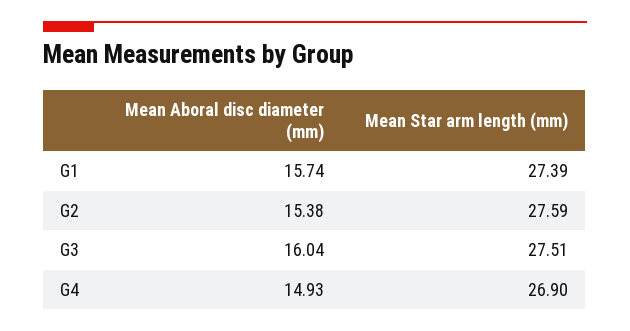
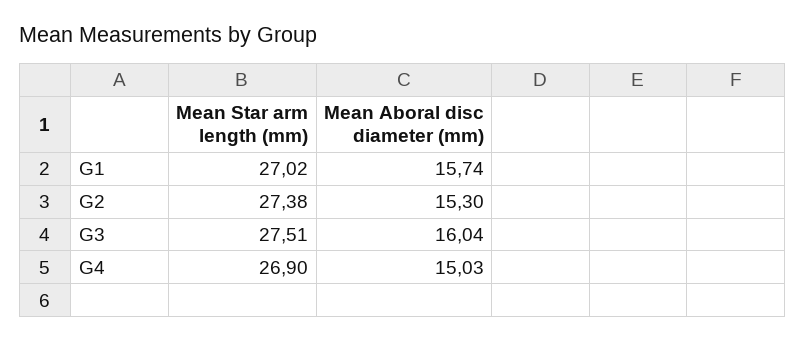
  {
    "Mean Aboral disc diameter (mm)": {
      "G1": 15.74,
-     "G2": 15.38,
+     "G2": 15.3,
      "G3": 16.04,
-     "G4": 14.93
+     "G4": 15.03
    },
    "Mean Star arm length (mm)": {
-     "G1": 27.39,
+     "G1": 27.02,
-     "G2": 27.59,
+     "G2": 27.38,
      "G3": 27.51,
      "G4": 26.9
    }
  }

